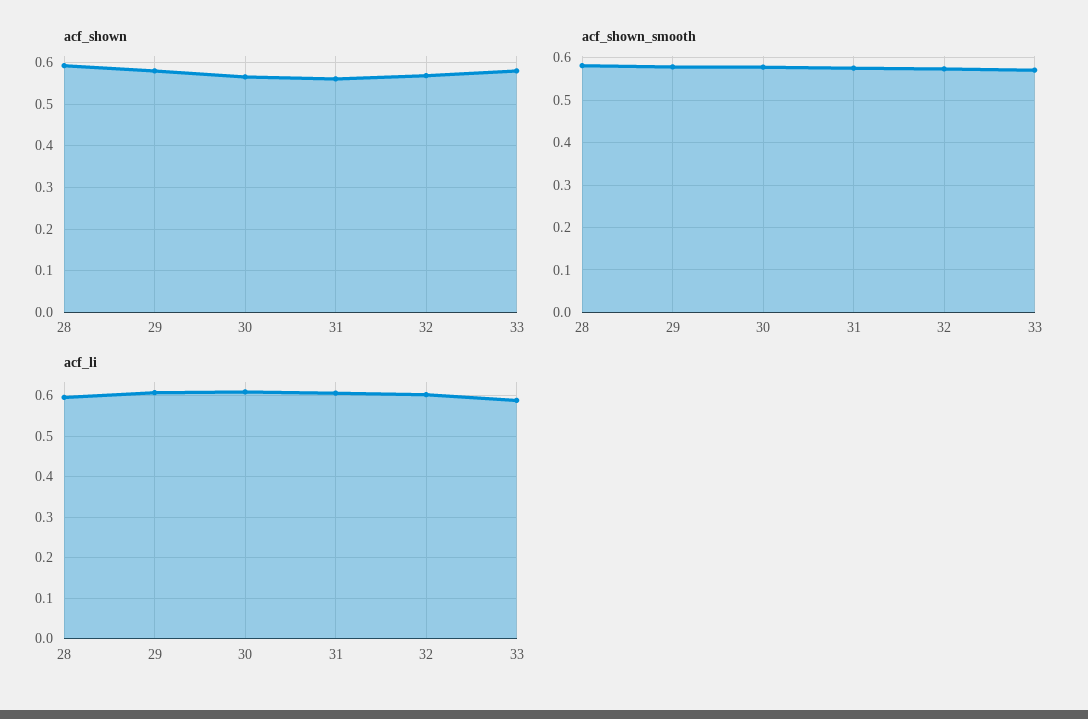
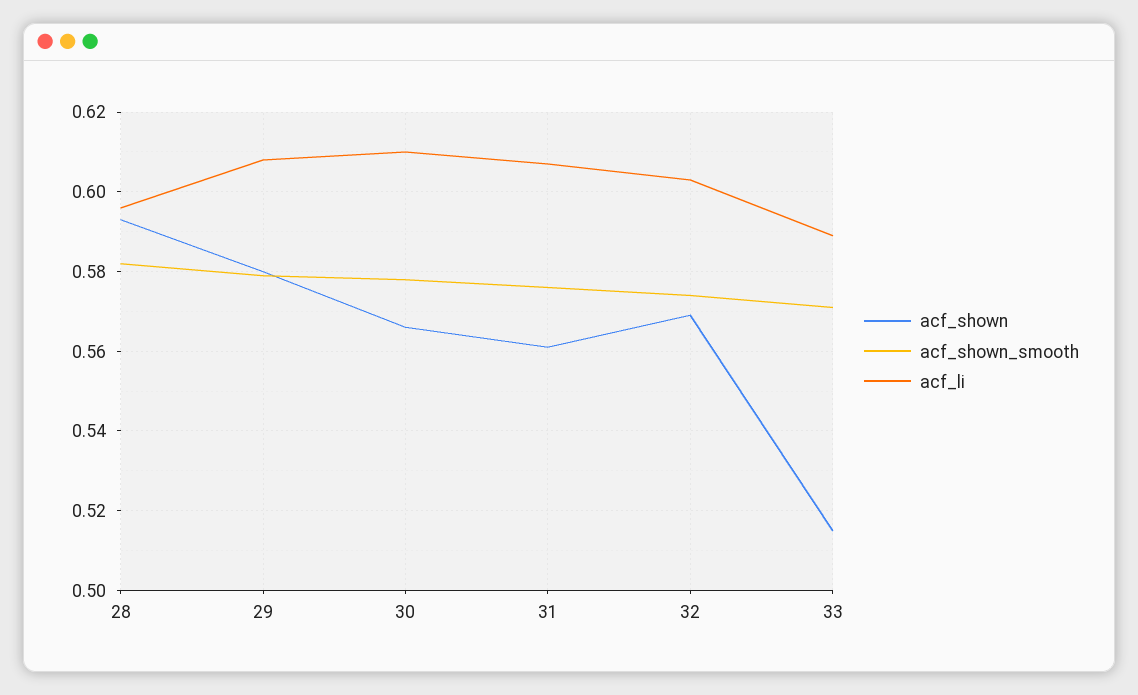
  {
    "acf_shown": {
      "28": 0.595,
      "29": 0.58,
      "30": 0.565,
      "31": 0.56,
      "32": 0.57,
-     "33": 0.58
+     "33": 0.515
    },
    "acf_shown_smooth": {
      "28": 0.58,
      "29": 0.58,
      "30": 0.58,
      "31": 0.575,
      "32": 0.575,
      "33": 0.57
    },
    "acf_li": {
      "28": 0.595,
      "29": 0.61,
      "30": 0.61,
      "31": 0.605,
      "32": 0.605,
      "33": 0.59
    }
  }

